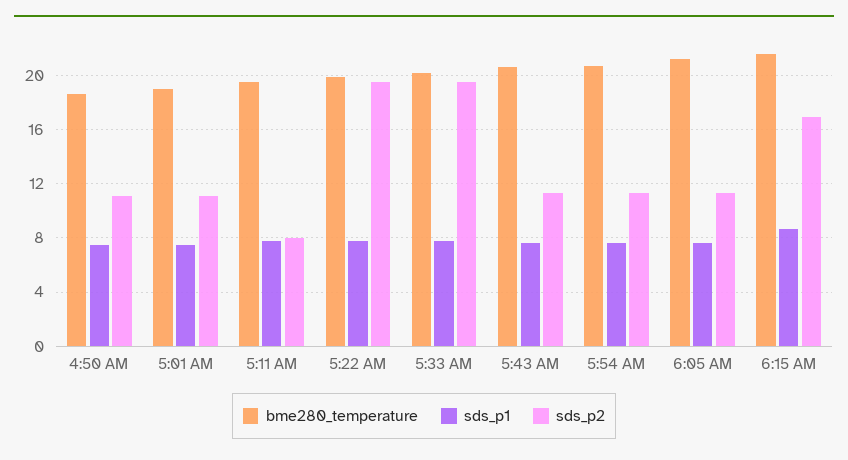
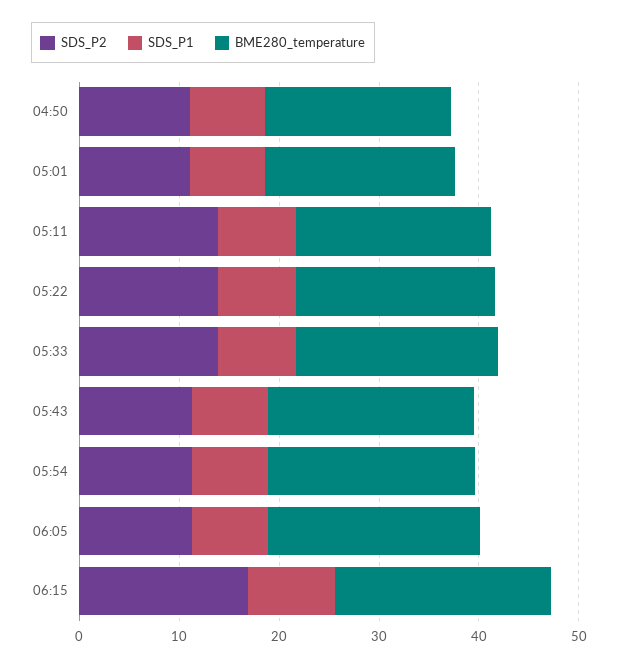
  {
    "bme280_temperature": {
      "4:50 AM": 18.5,
      "5:01 AM": 19,
      "5:11 AM": 19.5,
      "5:22 AM": 20,
      "5:33 AM": 20,
      "5:43 AM": 20.5,
      "5:54 AM": 20.5,
      "6:05 AM": 21,
      "6:15 AM": 21.5
    },
    "sds_p1": {
      "4:50 AM": 7.5,
      "5:01 AM": 7.5,
      "5:11 AM": 8,
      "5:22 AM": 8,
      "5:33 AM": 8,
      "5:43 AM": 7.5,
      "5:54 AM": 7.5,
      "6:05 AM": 7.5,
      "6:15 AM": 8.5
    },
    "sds_p2": {
      "4:50 AM": 11,
      "5:01 AM": 11,
-     "5:11 AM": 8,
+     "5:11 AM": 14,
-     "5:22 AM": 19.5,
+     "5:22 AM": 14,
-     "5:33 AM": 19.5,
+     "5:33 AM": 14,
      "5:43 AM": 11.5,
      "5:54 AM": 11.5,
      "6:05 AM": 11.5,
      "6:15 AM": 17
    }
  }

